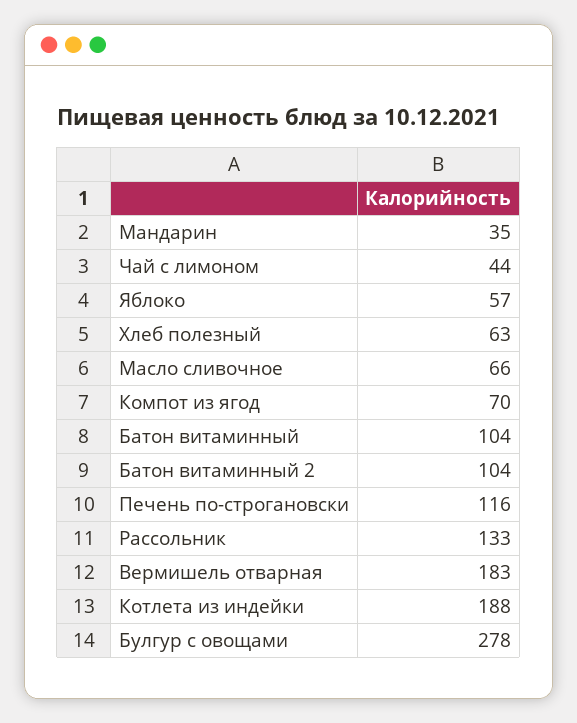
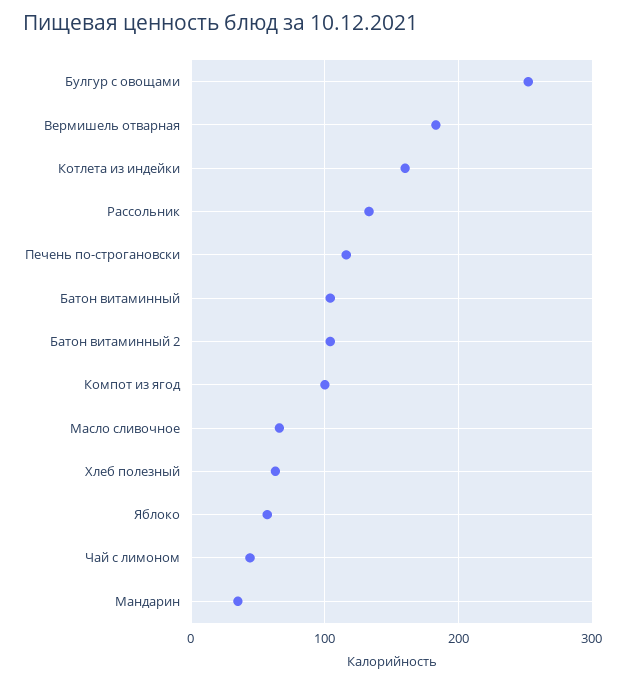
  {
    "Мандарин": 35,
    "Чай с лимоном": 44,
    "Яблоко": 57,
    "Хлеб полезный": 63,
    "Масло сливочное": 66,
-   "Компот из ягод": 70,
+   "Компот из ягод": 100,
    "Батон витаминный": 104,
    "Батон витаминный 2": 104,
    "Печень по-строгановски": 116,
    "Рассольник": 133,
    "Вермишель отварная": 183,
-   "Котлета из индейки": 188,
+   "Котлета из индейки": 160,
-   "Булгур с овощами": 278
+   "Булгур с овощами": 250
  }

